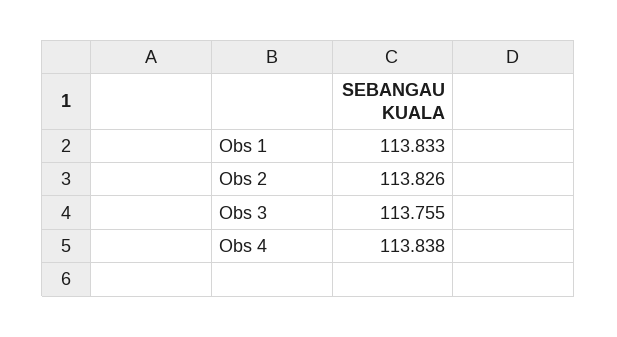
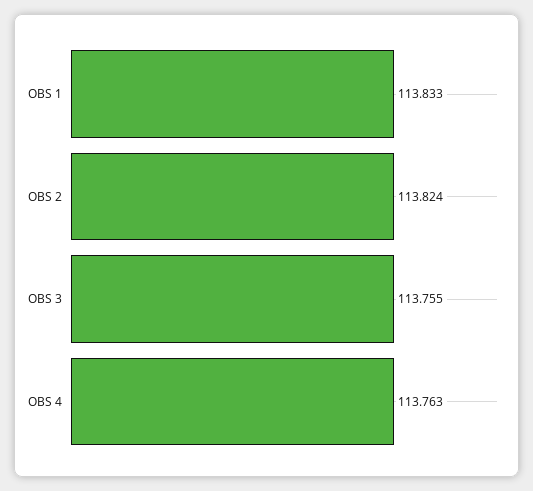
  {
    "Obs 1": 113.833,
-   "Obs 2": 113.826,
+   "Obs 2": 113.824,
    "Obs 3": 113.755,
-   "Obs 4": 113.838
+   "Obs 4": 113.763
  }

